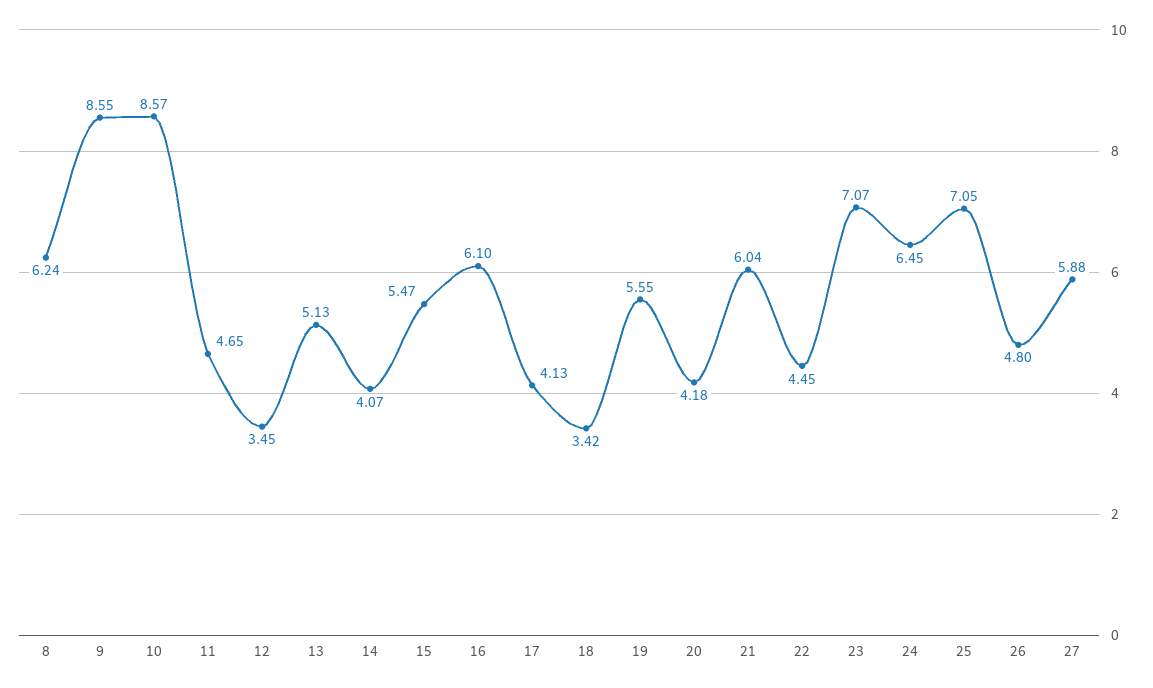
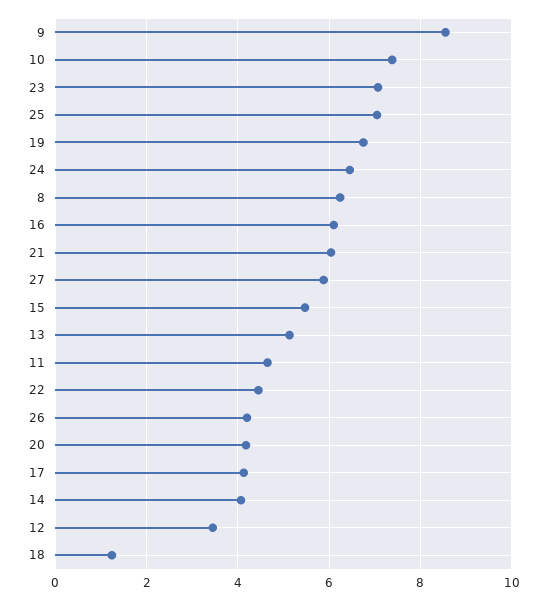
  {
    "8": 6.24,
    "9": 8.55,
-   "10": 8.57,
+   "10": 7.4,
    "11": 4.65,
    "12": 3.45,
    "13": 5.13,
    "14": 4.07,
    "15": 5.47,
    "16": 6.1,
    "17": 4.13,
-   "18": 3.42,
+   "18": 1.2,
-   "19": 5.55,
+   "19": 6.8,
    "20": 4.18,
    "21": 6.04,
    "22": 4.45,
    "23": 7.07,
    "24": 6.45,
    "25": 7.05,
-   "26": 4.8,
+   "26": 4.2,
    "27": 5.88
  }

